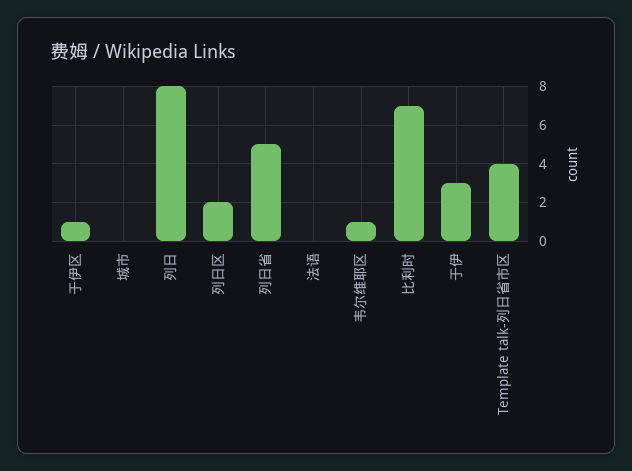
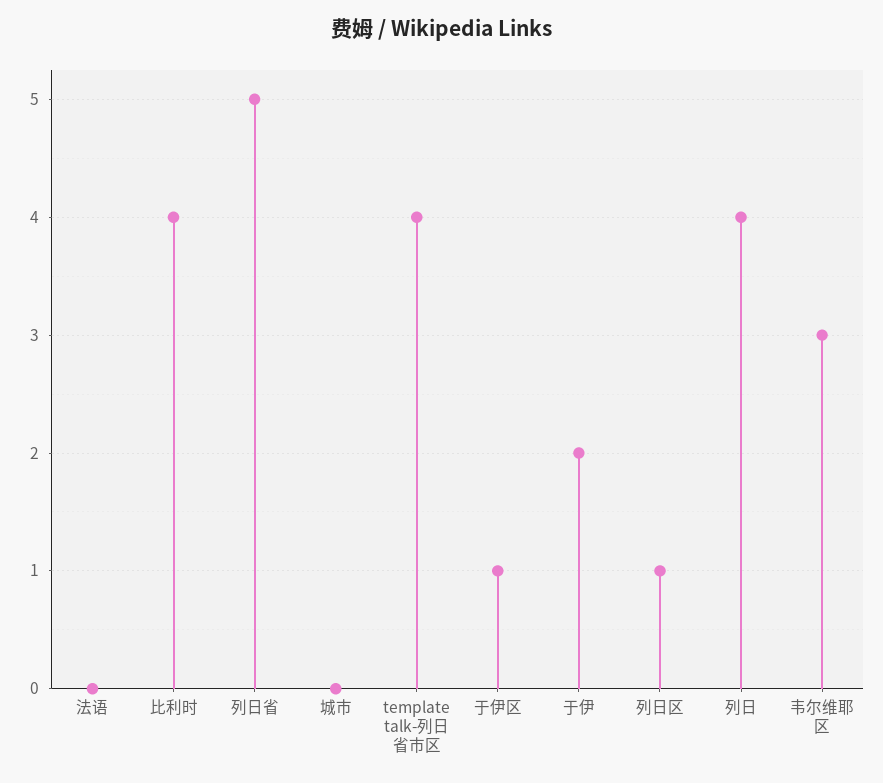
  {
    "于伊区": 1,
    "城市": 0,
-   "列日": 8,
+   "列日": 4,
-   "列日区": 2,
+   "列日区": 1,
    "列日省": 5,
    "法语": 0,
-   "韦尔维耶区": 1,
+   "韦尔维耶区": 3,
-   "比利时": 7,
+   "比利时": 4,
-   "于伊": 3,
+   "于伊": 2,
    "Template talk-列日省市区": 4
  }

